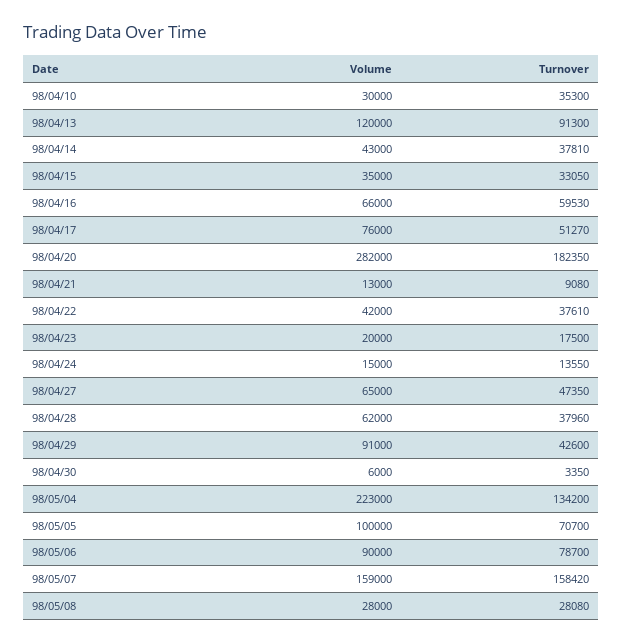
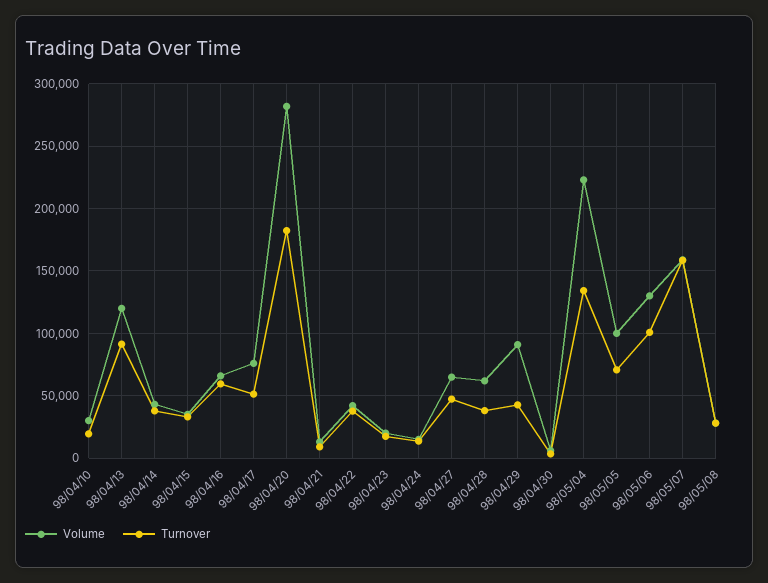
  {
    "Volume": {
      "98/04/10": 30000,
      "98/04/13": 120000,
      "98/04/14": 43000,
      "98/04/15": 35000,
      "98/04/16": 66000,
      "98/04/17": 76000,
      "98/04/20": 282000,
      "98/04/21": 13000,
      "98/04/22": 42000,
      "98/04/23": 20000,
      "98/04/24": 15000,
      "98/04/27": 65000,
      "98/04/28": 62000,
      "98/04/29": 91000,
      "98/04/30": 6000,
      "98/05/04": 223000,
      "98/05/05": 100000,
-     "98/05/06": 90000,
+     "98/05/06": 130000,
      "98/05/07": 159000,
      "98/05/08": 28000
    },
    "Turnover": {
-     "98/04/10": 35300,
+     "98/04/10": 20000,
      "98/04/13": 91300,
      "98/04/14": 37810,
      "98/04/15": 33050,
      "98/04/16": 59530,
      "98/04/17": 51270,
      "98/04/20": 182350,
      "98/04/21": 9080,
      "98/04/22": 37610,
      "98/04/23": 17500,
      "98/04/24": 13550,
      "98/04/27": 47350,
      "98/04/28": 37960,
      "98/04/29": 42600,
      "98/04/30": 3350,
      "98/05/04": 134200,
      "98/05/05": 70700,
-     "98/05/06": 78700,
+     "98/05/06": 100000,
      "98/05/07": 158420,
      "98/05/08": 28080
    }
  }

